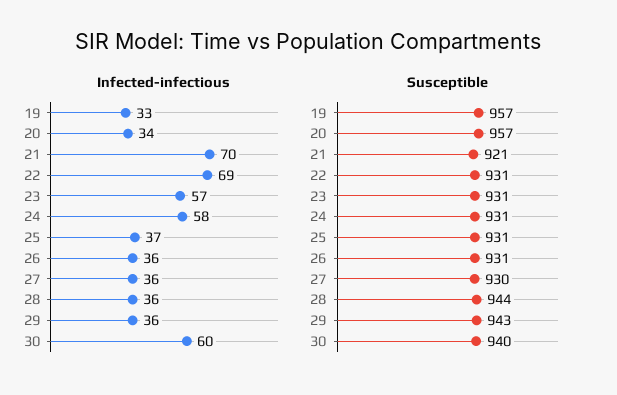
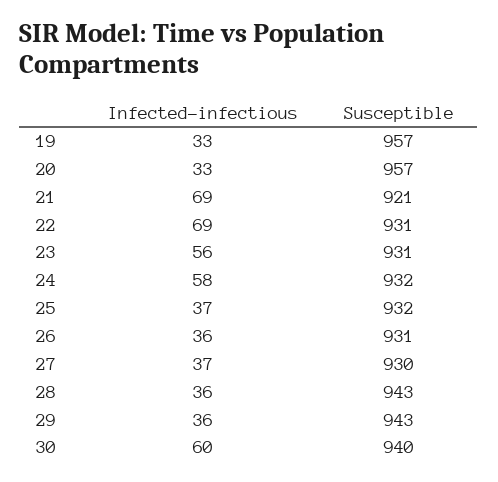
  {
    "Infected-infectious": {
      "19": 33,
-     "20": 34,
+     "20": 33,
-     "21": 70,
+     "21": 69,
      "22": 69,
-     "23": 57,
+     "23": 56,
      "24": 58,
      "25": 37,
      "26": 36,
-     "27": 36,
+     "27": 37,
      "28": 36,
      "29": 36,
      "30": 60
    },
    "Susceptible": {
      "19": 957,
      "20": 957,
      "21": 921,
      "22": 931,
      "23": 931,
-     "24": 931,
+     "24": 932,
-     "25": 931,
+     "25": 932,
      "26": 931,
      "27": 930,
-     "28": 944,
+     "28": 943,
      "29": 943,
      "30": 940
    }
  }

